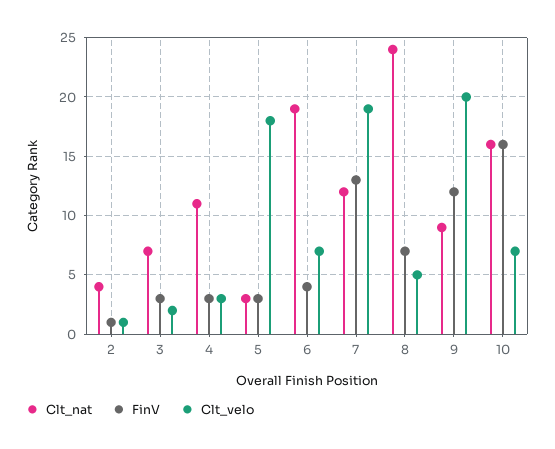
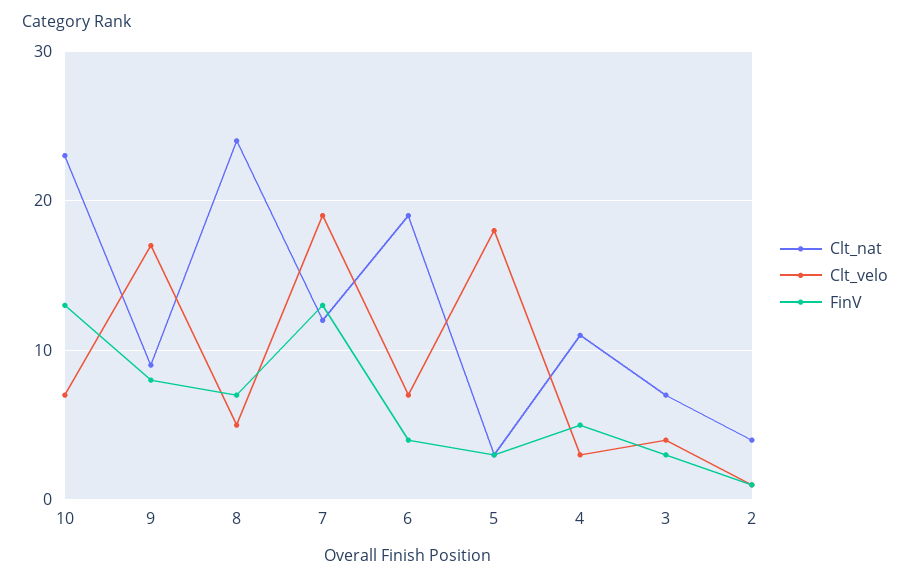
  {
    "Clt_nat": {
      "2": 4,
      "3": 7,
      "4": 11,
      "5": 3,
      "6": 19,
      "7": 12,
      "8": 24,
      "9": 9,
-     "10": 16
+     "10": 23
    },
    "FinV": {
      "2": 1,
      "3": 3,
-     "4": 3,
+     "4": 5,
      "5": 3,
      "6": 4,
      "7": 13,
      "8": 7,
-     "9": 12,
+     "9": 8,
-     "10": 16
+     "10": 13
    },
    "Clt_velo": {
      "2": 1,
-     "3": 2,
+     "3": 4,
      "4": 3,
      "5": 18,
      "6": 7,
      "7": 19,
      "8": 5,
-     "9": 20,
+     "9": 17,
      "10": 7
    }
  }

